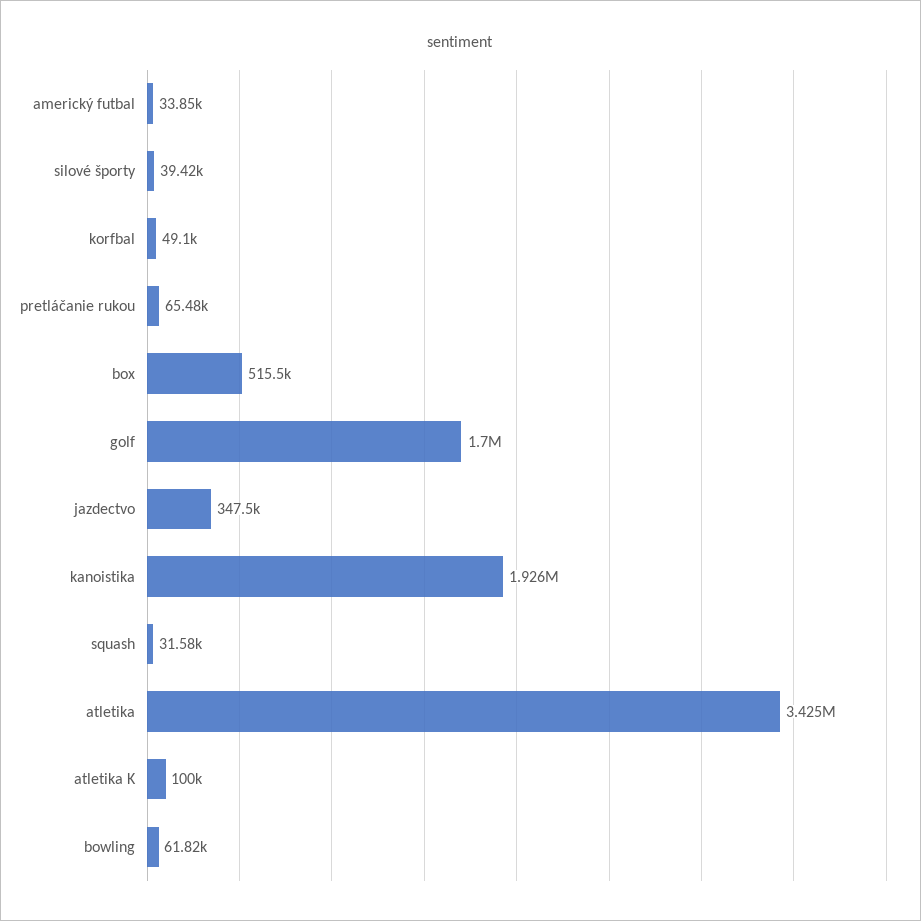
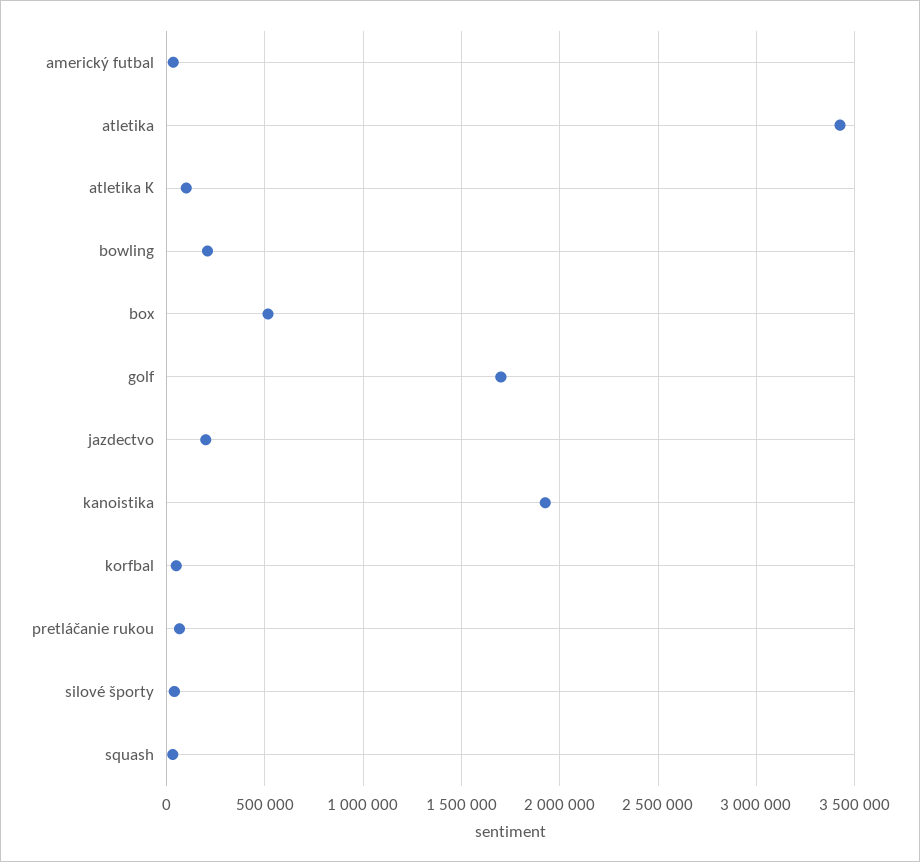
  {
    "americký futbal": 33850,
    "silové športy": 39420,
    "korfbal": 49100,
    "pretláčanie rukou": 65480,
    "box": 515500,
    "golf": 1700000,
-   "jazdectvo": 347500,
+   "jazdectvo": 200000,
    "kanoistika": 1926000,
    "squash": 31580,
    "atletika": 3425000,
    "atletika K": 100000,
-   "bowling": 61820
+   "bowling": 200000
  }

